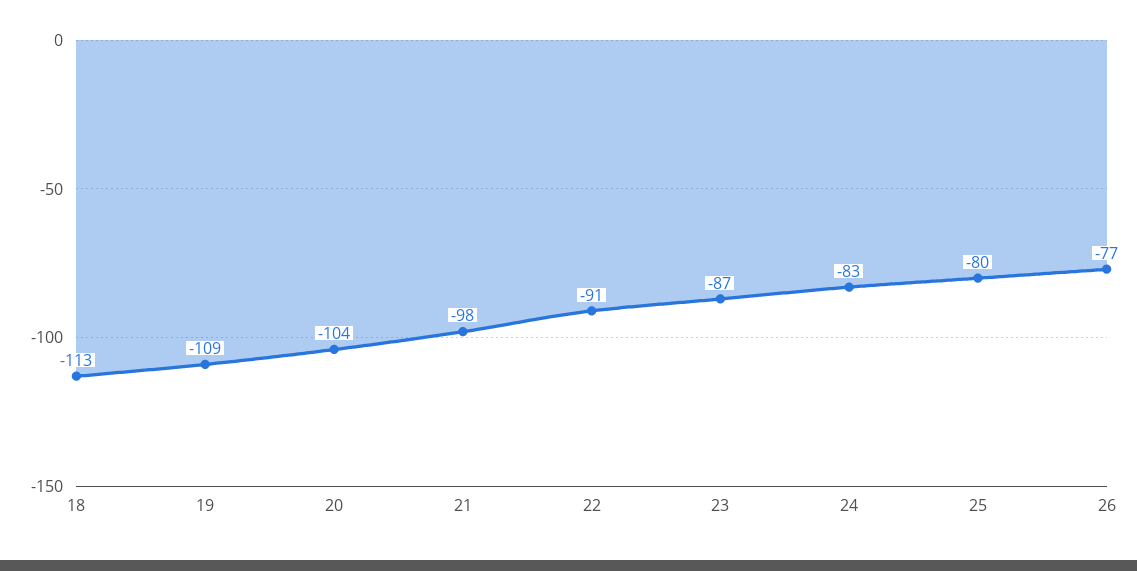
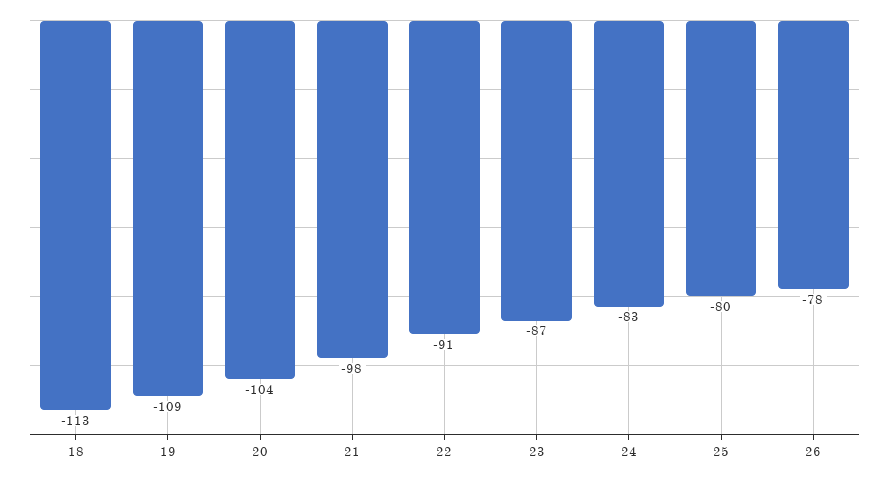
  {
    "18": -113,
    "19": -109,
    "20": -104,
    "21": -98,
    "22": -91,
    "23": -87,
    "24": -83,
    "25": -80,
-   "26": -77
+   "26": -78
  }

